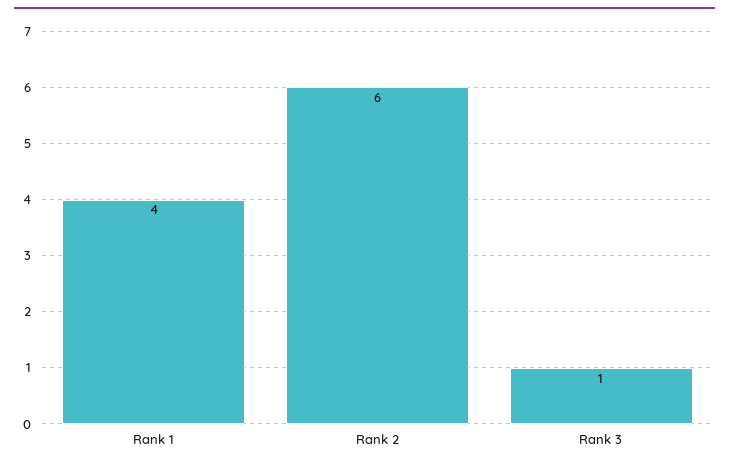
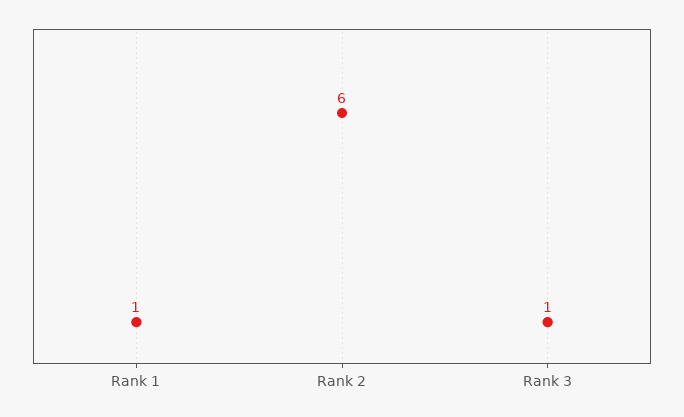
  {
-   "Rank 1": 4,
+   "Rank 1": 1,
    "Rank 2": 6,
    "Rank 3": 1
  }

